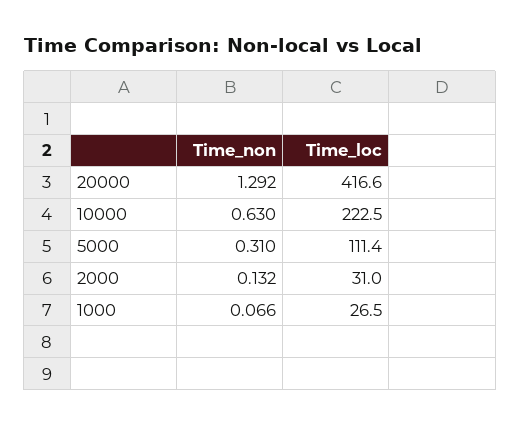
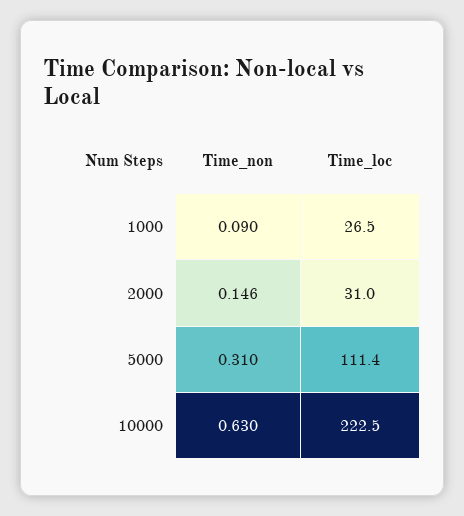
  {
    "Time_non": {
-     "20000": 1.292,
      "10000": 0.63,
      "5000": 0.31,
-     "2000": 0.132,
+     "2000": 0.146,
-     "1000": 0.066
+     "1000": 0.09
    },
    "Time_loc": {
-     "20000": 416.6,
      "10000": 222.5,
      "5000": 111.4,
      "2000": 31,
      "1000": 26.5
    }
  }

